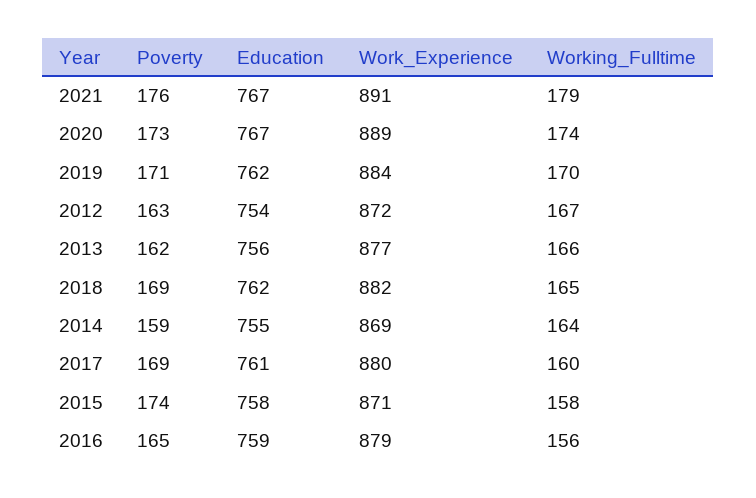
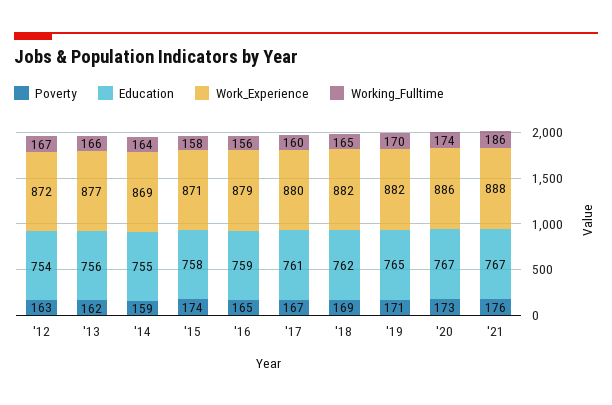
  {
    "Poverty": {
      "2021": 176,
      "2020": 173,
      "2019": 171,
      "2012": 163,
      "2013": 162,
      "2018": 169,
      "2014": 159,
-     "2017": 169,
+     "2017": 167,
      "2015": 174,
      "2016": 165
    },
    "Education": {
      "2021": 767,
      "2020": 767,
-     "2019": 762,
+     "2019": 765,
      "2012": 754,
      "2013": 756,
      "2018": 762,
      "2014": 755,
      "2017": 761,
      "2015": 758,
      "2016": 759
    },
    "Work_Experience": {
-     "2021": 891,
+     "2021": 888,
-     "2020": 889,
+     "2020": 886,
-     "2019": 884,
+     "2019": 882,
      "2012": 872,
      "2013": 877,
      "2018": 882,
      "2014": 869,
      "2017": 880,
      "2015": 871,
      "2016": 879
    },
    "Working_Fulltime": {
-     "2021": 179,
+     "2021": 186,
      "2020": 174,
      "2019": 170,
      "2012": 167,
      "2013": 166,
      "2018": 165,
      "2014": 164,
      "2017": 160,
      "2015": 158,
      "2016": 156
    }
  }

